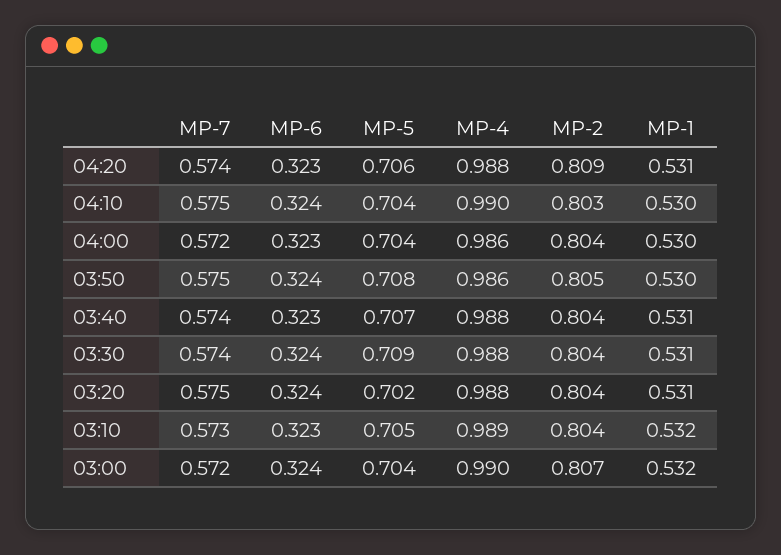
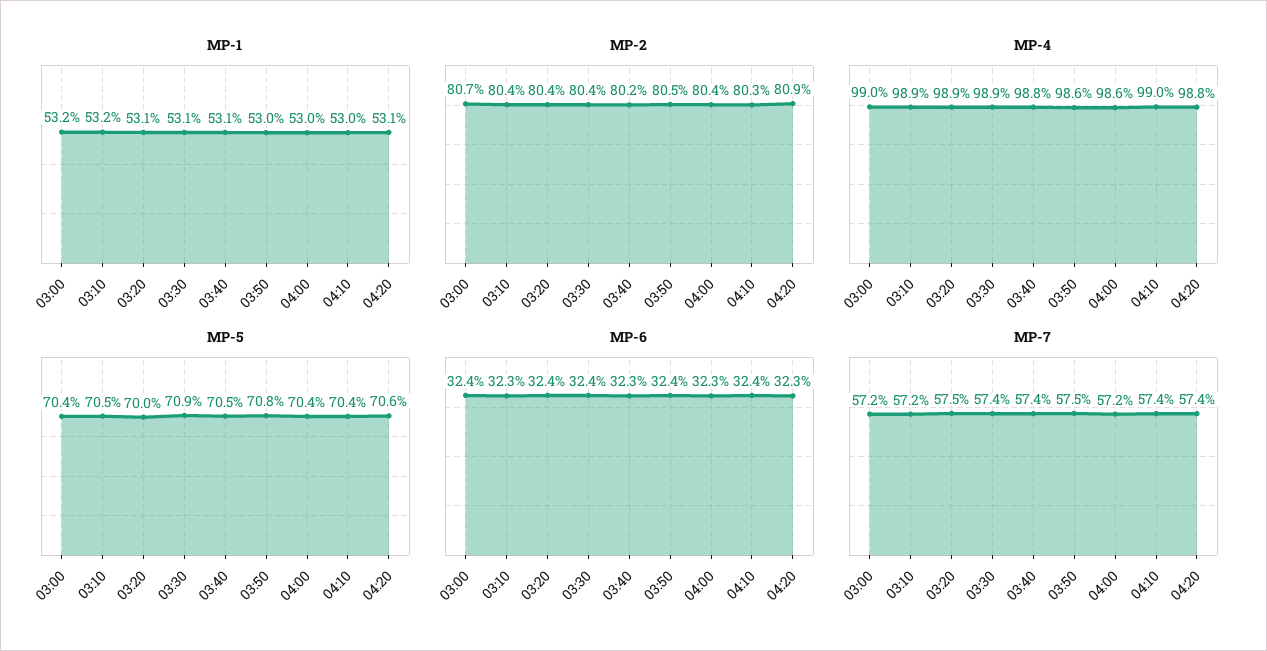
  {
    "MP-7": {
      "04:20": 0.574,
-     "04:10": 0.575,
+     "04:10": 0.574,
      "04:00": 0.572,
      "03:50": 0.575,
      "03:40": 0.574,
      "03:30": 0.574,
      "03:20": 0.575,
-     "03:10": 0.573,
+     "03:10": 0.572,
      "03:00": 0.572
    },
    "MP-6": {
      "04:20": 0.323,
      "04:10": 0.324,
      "04:00": 0.323,
      "03:50": 0.324,
      "03:40": 0.323,
      "03:30": 0.324,
      "03:20": 0.324,
      "03:10": 0.323,
      "03:00": 0.324
    },
    "MP-5": {
      "04:20": 0.706,
      "04:10": 0.704,
      "04:00": 0.704,
      "03:50": 0.708,
-     "03:40": 0.707,
+     "03:40": 0.705,
      "03:30": 0.709,
-     "03:20": 0.702,
+     "03:20": 0.7,
      "03:10": 0.705,
      "03:00": 0.704
    },
    "MP-4": {
      "04:20": 0.988,
      "04:10": 0.99,
      "04:00": 0.986,
      "03:50": 0.986,
      "03:40": 0.988,
-     "03:30": 0.988,
+     "03:30": 0.989,
-     "03:20": 0.988,
+     "03:20": 0.989,
      "03:10": 0.989,
      "03:00": 0.99
    },
    "MP-2": {
      "04:20": 0.809,
      "04:10": 0.803,
      "04:00": 0.804,
      "03:50": 0.805,
-     "03:40": 0.804,
+     "03:40": 0.802,
      "03:30": 0.804,
      "03:20": 0.804,
      "03:10": 0.804,
      "03:00": 0.807
    },
    "MP-1": {
      "04:20": 0.531,
      "04:10": 0.53,
      "04:00": 0.53,
      "03:50": 0.53,
      "03:40": 0.531,
      "03:30": 0.531,
      "03:20": 0.531,
      "03:10": 0.532,
      "03:00": 0.532
    }
  }

